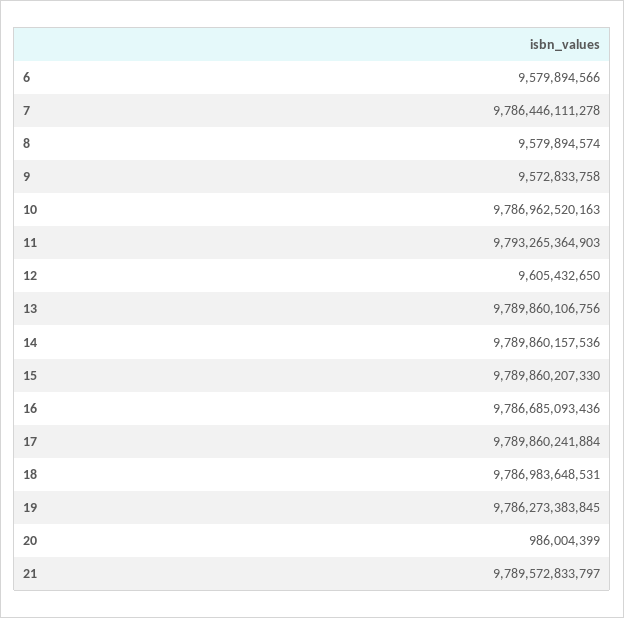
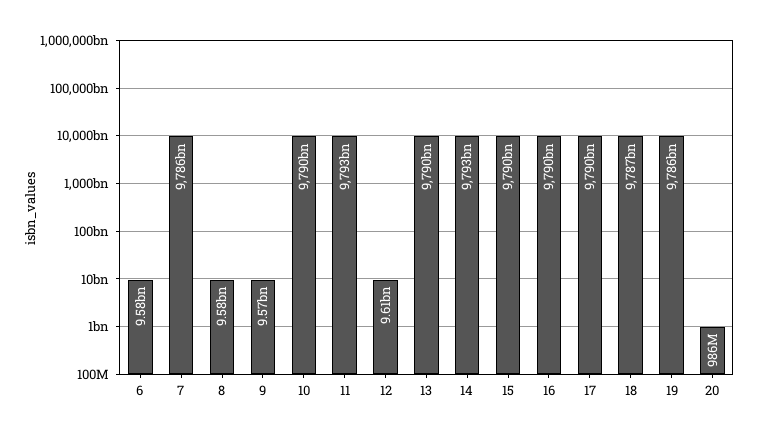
  {
    "6": 9579894566,
    "7": 9786446111278,
    "8": 9579894574,
    "9": 9572833758,
-   "10": 9786962520163,
+   "10": 9790000000000,
    "11": 9793265364903,
    "12": 9605432650,
    "13": 9789860106756,
-   "14": 9789860157536,
+   "14": 9793000000000,
    "15": 9789860207330,
-   "16": 9786685093436,
+   "16": 9790000000000,
    "17": 9789860241884,
    "18": 9786983648531,
    "19": 9786273383845,
-   "20": 986004399,
+   "20": 986004399
-   "21": 9789572833797
  }

